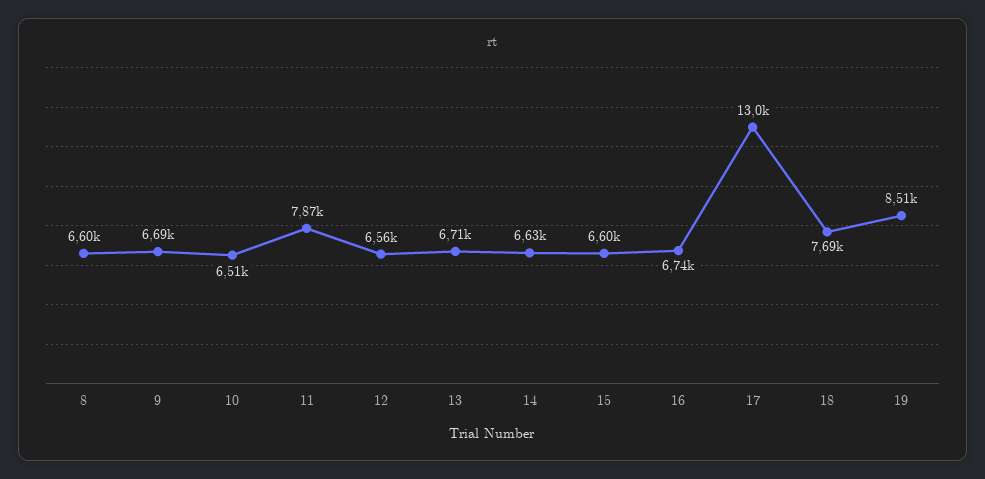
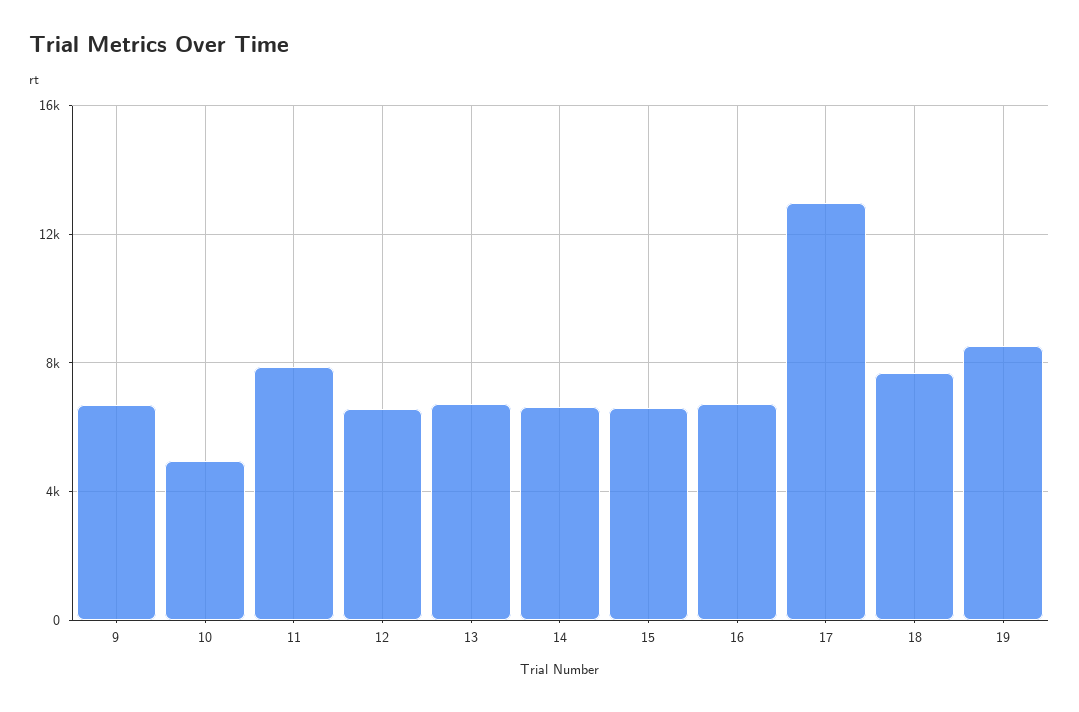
  {
-   "8": 6600,
    "9": 6690,
-   "10": 6510,
+   "10": 5000,
    "11": 7870,
    "12": 6560,
    "13": 6710,
    "14": 6630,
    "15": 6600,
    "16": 6740,
    "17": 13000,
    "18": 7690,
    "19": 8510
  }

